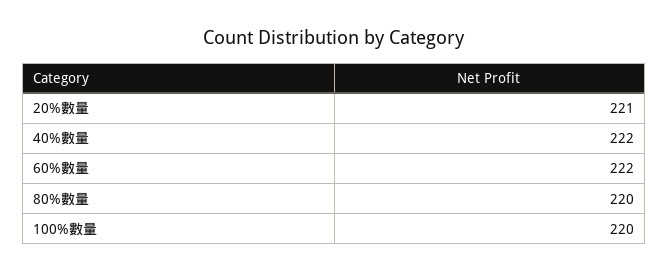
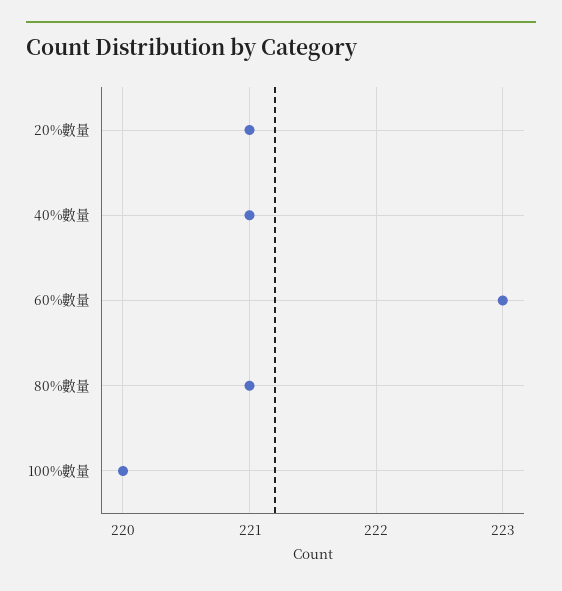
  {
    "20%數量": 221,
-   "40%數量": 222,
+   "40%數量": 221,
-   "60%數量": 222,
+   "60%數量": 223,
-   "80%數量": 220,
+   "80%數量": 221,
    "100%數量": 220
  }

